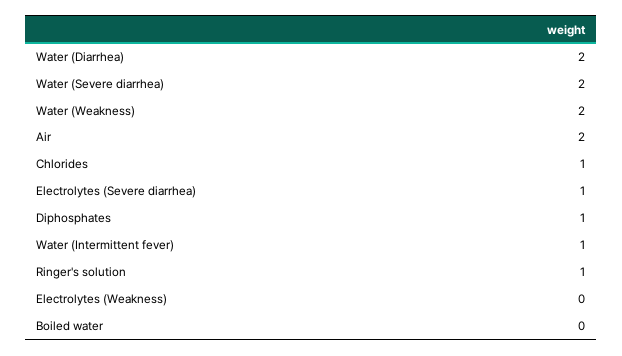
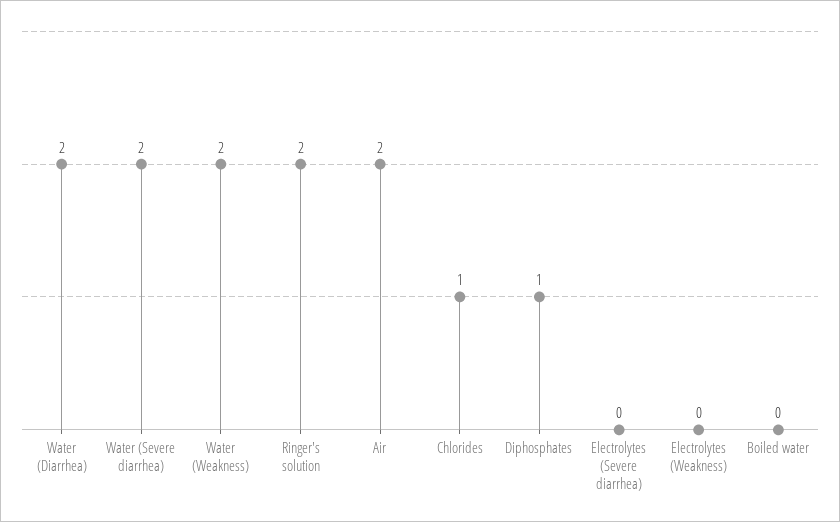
  {
    "Water (Diarrhea)": 2,
    "Water (Severe diarrhea)": 2,
    "Water (Weakness)": 2,
    "Air": 2,
    "Chlorides": 1,
-   "Electrolytes (Severe diarrhea)": 1,
+   "Electrolytes (Severe diarrhea)": 0,
    "Diphosphates": 1,
-   "Water (Intermittent fever)": 1,
-   "Ringer's solution": 1,
+   "Ringer's solution": 2,
    "Electrolytes (Weakness)": 0,
    "Boiled water": 0
  }

